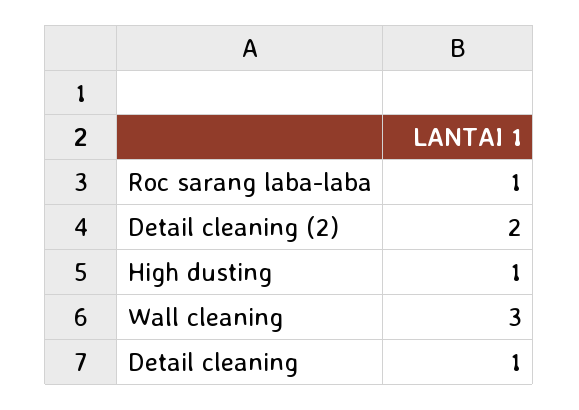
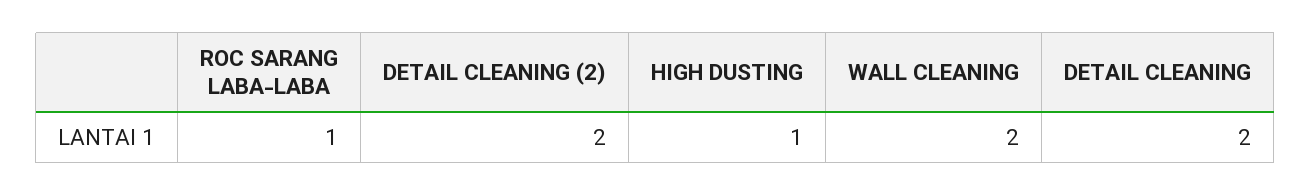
  {
    "Roc sarang laba-laba": 1,
    "Detail cleaning (2)": 2,
    "High dusting": 1,
-   "Wall cleaning": 3,
+   "Wall cleaning": 2,
-   "Detail cleaning": 1
+   "Detail cleaning": 2
  }

